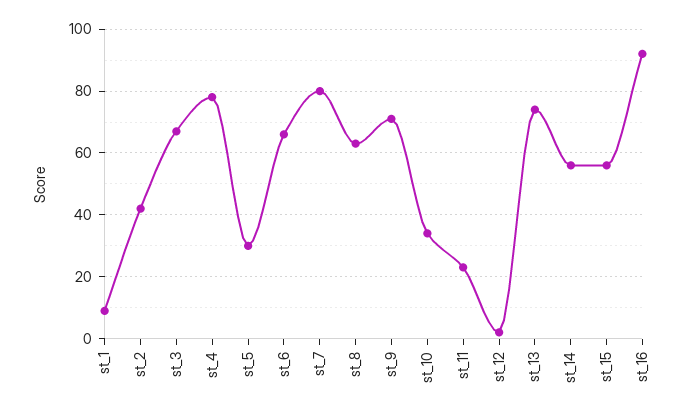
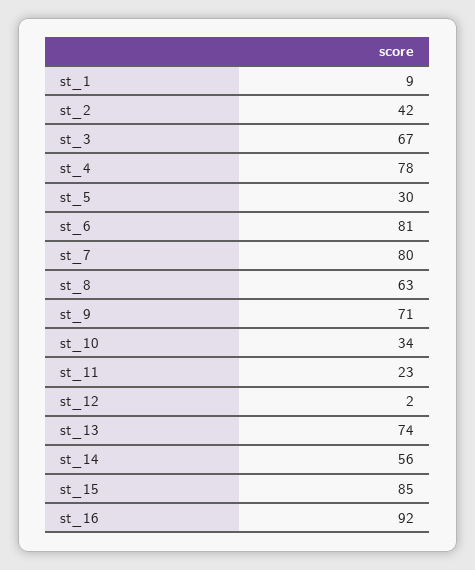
  {
    "st_1": 9,
    "st_2": 42,
    "st_3": 67,
    "st_4": 78,
    "st_5": 30,
-   "st_6": 65,
+   "st_6": 81,
    "st_7": 80,
    "st_8": 63,
    "st_9": 71,
    "st_10": 34,
    "st_11": 23,
    "st_12": 2,
    "st_13": 74,
    "st_14": 56,
-   "st_15": 55,
+   "st_15": 85,
    "st_16": 92
  }

